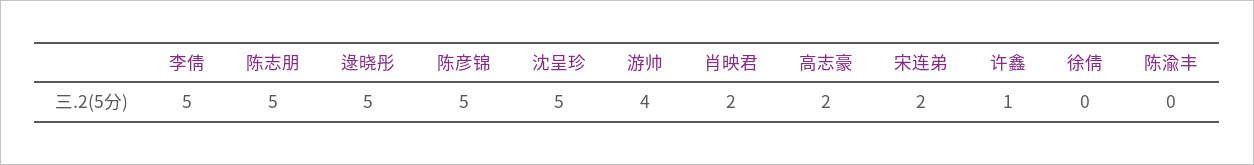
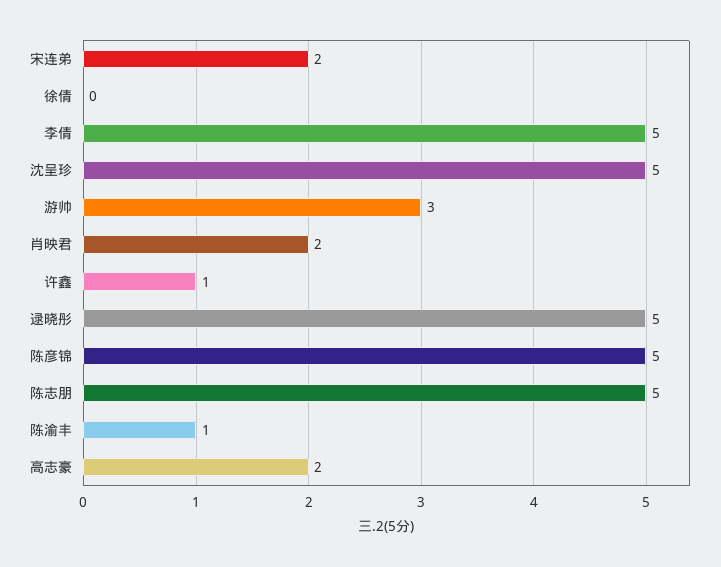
  {
    "李倩": 5,
    "陈志朋": 5,
    "逯晓彤": 5,
    "陈彦锦": 5,
    "沈呈珍": 5,
-   "游帅": 4,
+   "游帅": 3,
    "肖映君": 2,
    "高志豪": 2,
    "宋连弟": 2,
    "许鑫": 1,
    "徐倩": 0,
-   "陈渝丰": 0
+   "陈渝丰": 1
  }

